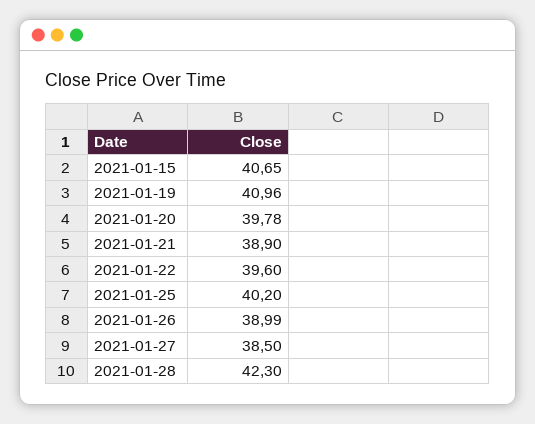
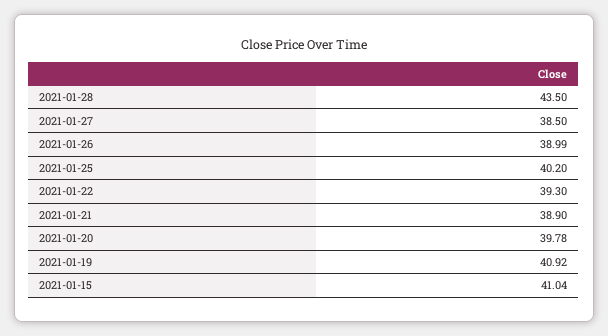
  {
-   "2021-01-15": 40.65,
+   "2021-01-15": 41.04,
-   "2021-01-19": 40.96,
+   "2021-01-19": 40.92,
    "2021-01-20": 39.78,
    "2021-01-21": 38.9,
-   "2021-01-22": 39.6,
+   "2021-01-22": 39.3,
    "2021-01-25": 40.2,
    "2021-01-26": 38.99,
    "2021-01-27": 38.5,
-   "2021-01-28": 42.3
+   "2021-01-28": 43.5
  }

